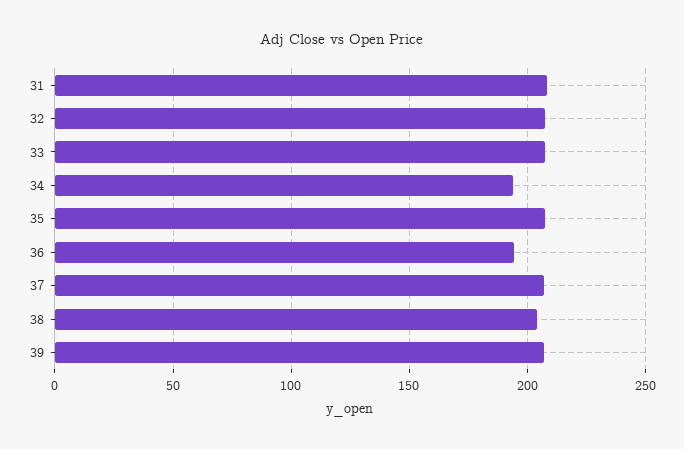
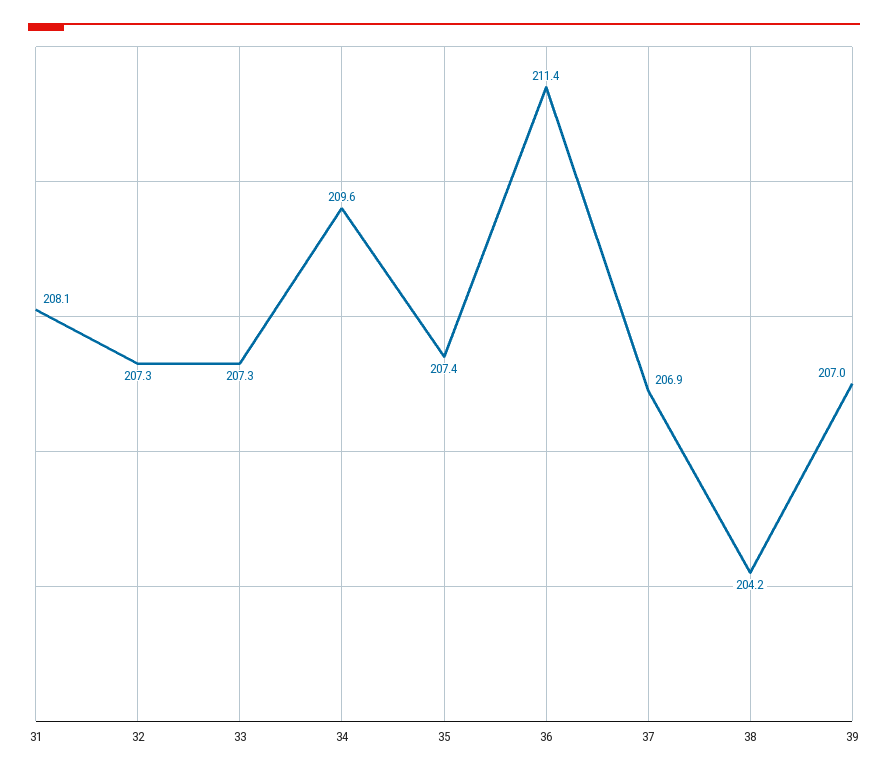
  {
    "31": 208.1,
    "32": 207.3,
    "33": 207.3,
-   "34": 195,
+   "34": 209.6,
    "35": 207.4,
-   "36": 195,
+   "36": 211.4,
    "37": 206.9,
    "38": 204.2,
    "39": 207
  }

